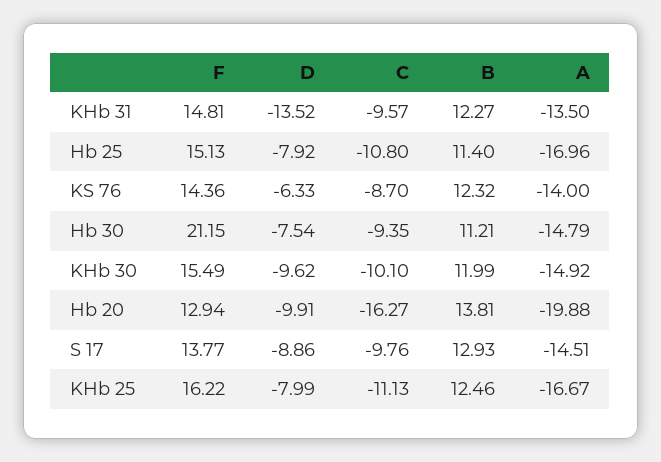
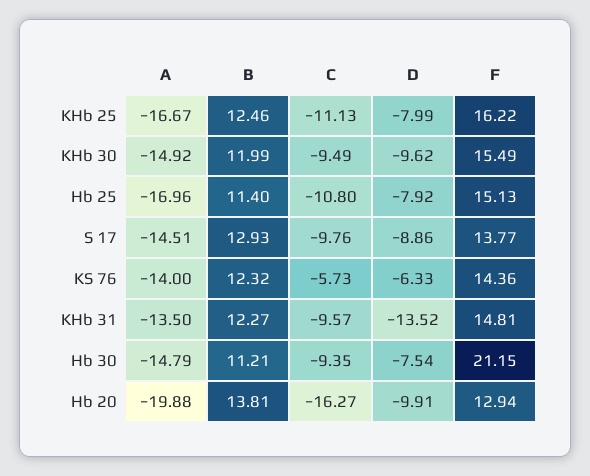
  {
    "F": {
      "KHb 31": 14.81,
      "Hb 25": 15.13,
      "KS 76": 14.36,
      "Hb 30": 21.15,
      "KHb 30": 15.49,
      "Hb 20": 12.94,
      "S 17": 13.77,
      "KHb 25": 16.22
    },
    "D": {
      "KHb 31": -13.52,
      "Hb 25": -7.92,
      "KS 76": -6.33,
      "Hb 30": -7.54,
      "KHb 30": -9.62,
      "Hb 20": -9.91,
      "S 17": -8.86,
      "KHb 25": -7.99
    },
    "C": {
      "KHb 31": -9.57,
      "Hb 25": -10.8,
-     "KS 76": -8.7,
+     "KS 76": -5.73,
      "Hb 30": -9.35,
-     "KHb 30": -10.1,
+     "KHb 30": -9.49,
      "Hb 20": -16.27,
      "S 17": -9.76,
      "KHb 25": -11.13
    },
    "B": {
      "KHb 31": 12.27,
      "Hb 25": 11.4,
      "KS 76": 12.32,
      "Hb 30": 11.21,
      "KHb 30": 11.99,
      "Hb 20": 13.81,
      "S 17": 12.93,
      "KHb 25": 12.46
    },
    "A": {
      "KHb 31": -13.5,
      "Hb 25": -16.96,
      "KS 76": -14,
      "Hb 30": -14.79,
      "KHb 30": -14.92,
      "Hb 20": -19.88,
      "S 17": -14.51,
      "KHb 25": -16.67
    }
  }

